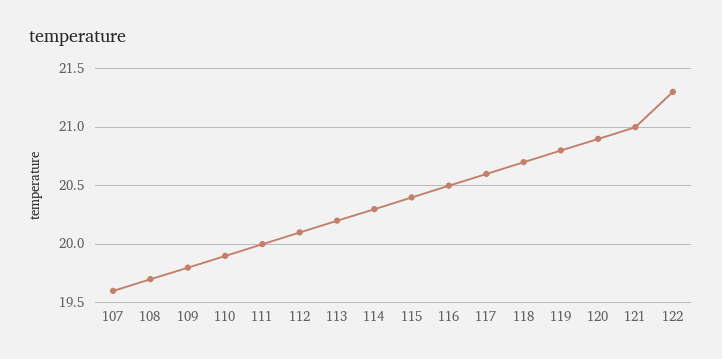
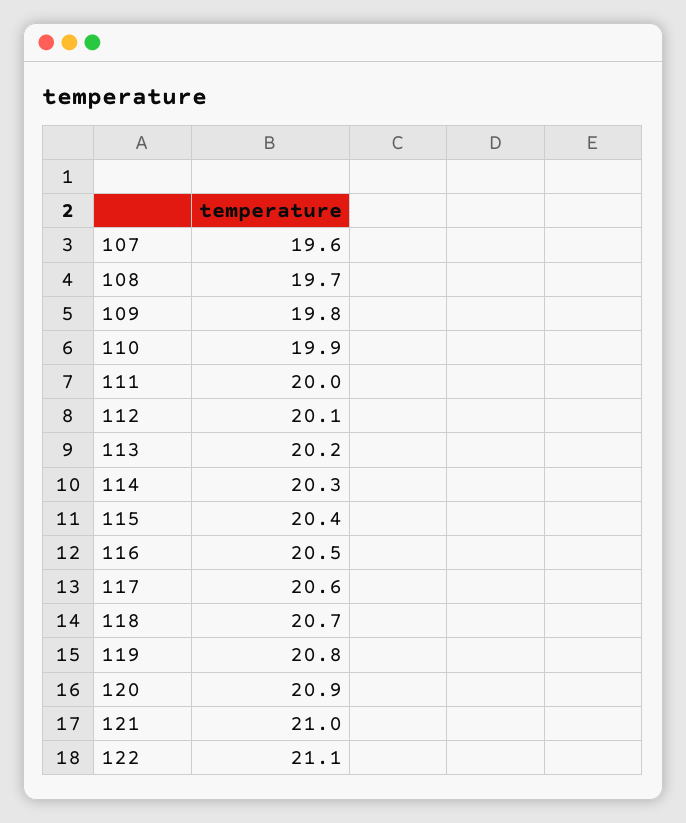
  {
    "107": 19.6,
    "108": 19.7,
    "109": 19.8,
    "110": 19.9,
    "111": 20,
    "112": 20.1,
    "113": 20.2,
    "114": 20.3,
    "115": 20.4,
    "116": 20.5,
    "117": 20.6,
    "118": 20.7,
    "119": 20.8,
    "120": 20.9,
    "121": 21,
-   "122": 21.3
+   "122": 21.1
  }

